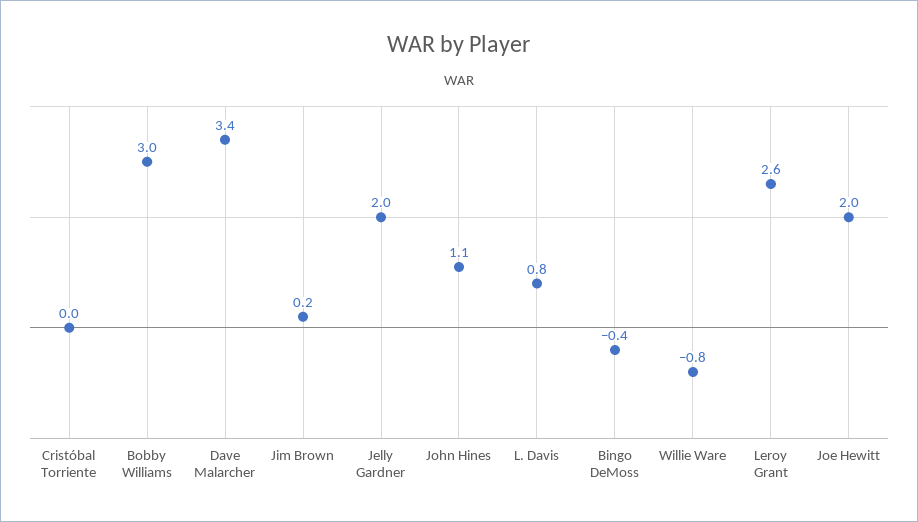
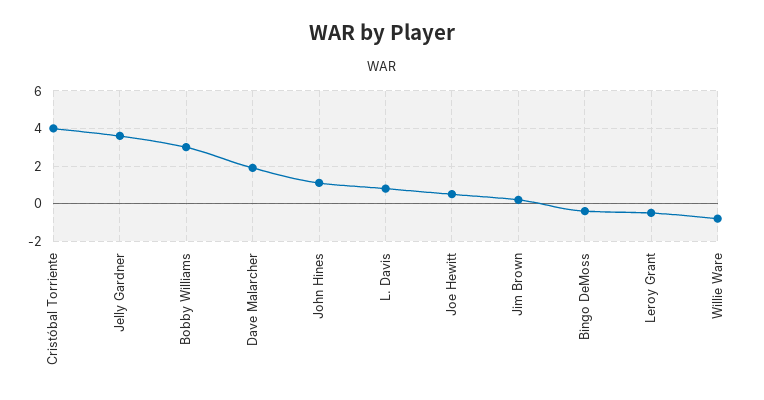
  {
-   "Cristóbal Torriente": 0,
+   "Cristóbal Torriente": 4,
    "Bobby Williams": 3,
-   "Dave Malarcher": 3.4,
+   "Dave Malarcher": 2,
    "Jim Brown": 0.2,
-   "Jelly Gardner": 2,
+   "Jelly Gardner": 3.5,
    "John Hines": 1.1,
    "L. Davis": 0.8,
    "Bingo DeMoss": -0.4,
    "Willie Ware": -0.8,
-   "Leroy Grant": 2.6,
+   "Leroy Grant": -0.5,
-   "Joe Hewitt": 2
+   "Joe Hewitt": 0.5
  }

